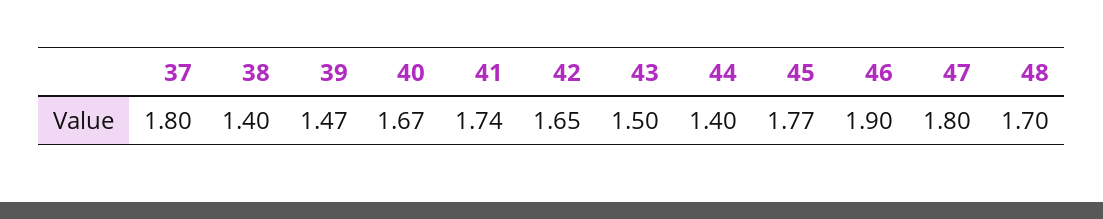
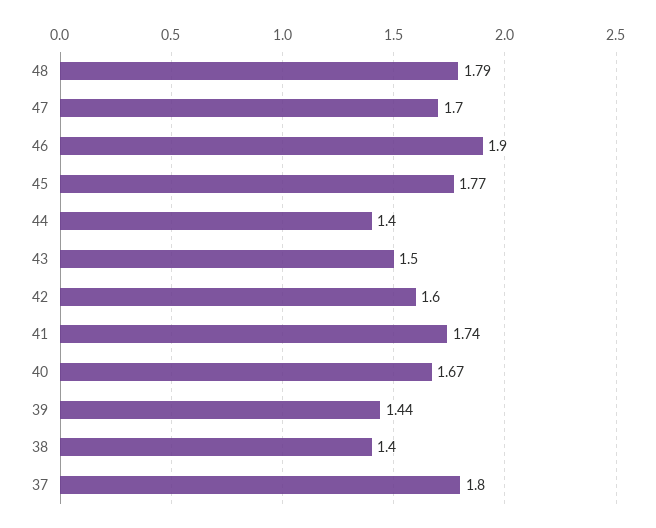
  {
    "37": 1.8,
    "38": 1.4,
-   "39": 1.47,
+   "39": 1.44,
    "40": 1.67,
    "41": 1.74,
-   "42": 1.65,
+   "42": 1.6,
    "43": 1.5,
    "44": 1.4,
    "45": 1.77,
    "46": 1.9,
-   "47": 1.8,
+   "47": 1.7,
-   "48": 1.7
+   "48": 1.79
  }

